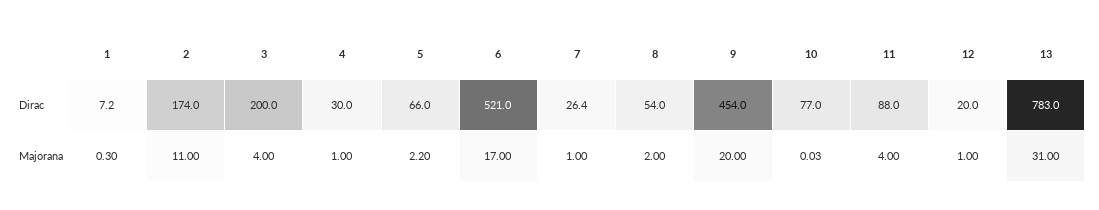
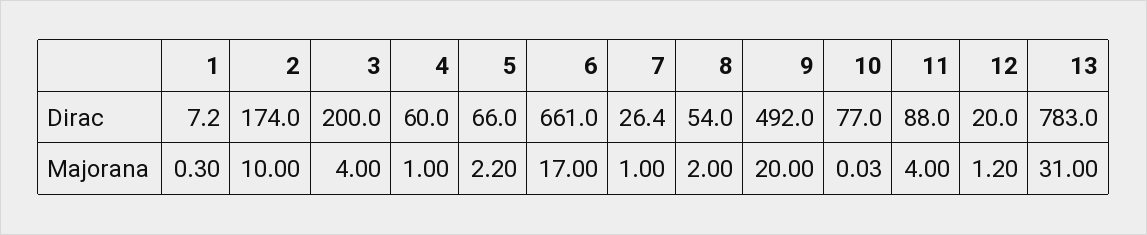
  {
    "1": {
      "Dirac": 7.2,
      "Majorana": 0.3
    },
    "2": {
      "Dirac": 174,
-     "Majorana": 11
+     "Majorana": 10
    },
    "3": {
      "Dirac": 200,
      "Majorana": 4
    },
    "4": {
-     "Dirac": 30,
+     "Dirac": 60,
      "Majorana": 1
    },
    "5": {
      "Dirac": 66,
      "Majorana": 2.2
    },
    "6": {
-     "Dirac": 521,
+     "Dirac": 661,
      "Majorana": 17
    },
    "7": {
      "Dirac": 26.4,
      "Majorana": 1
    },
    "8": {
      "Dirac": 54,
      "Majorana": 2
    },
    "9": {
-     "Dirac": 454,
+     "Dirac": 492,
      "Majorana": 20
    },
    "10": {
      "Dirac": 77,
      "Majorana": 0.03
    },
    "11": {
      "Dirac": 88,
      "Majorana": 4
    },
    "12": {
      "Dirac": 20,
-     "Majorana": 1
+     "Majorana": 1.2
    },
    "13": {
      "Dirac": 783,
      "Majorana": 31
    }
  }

